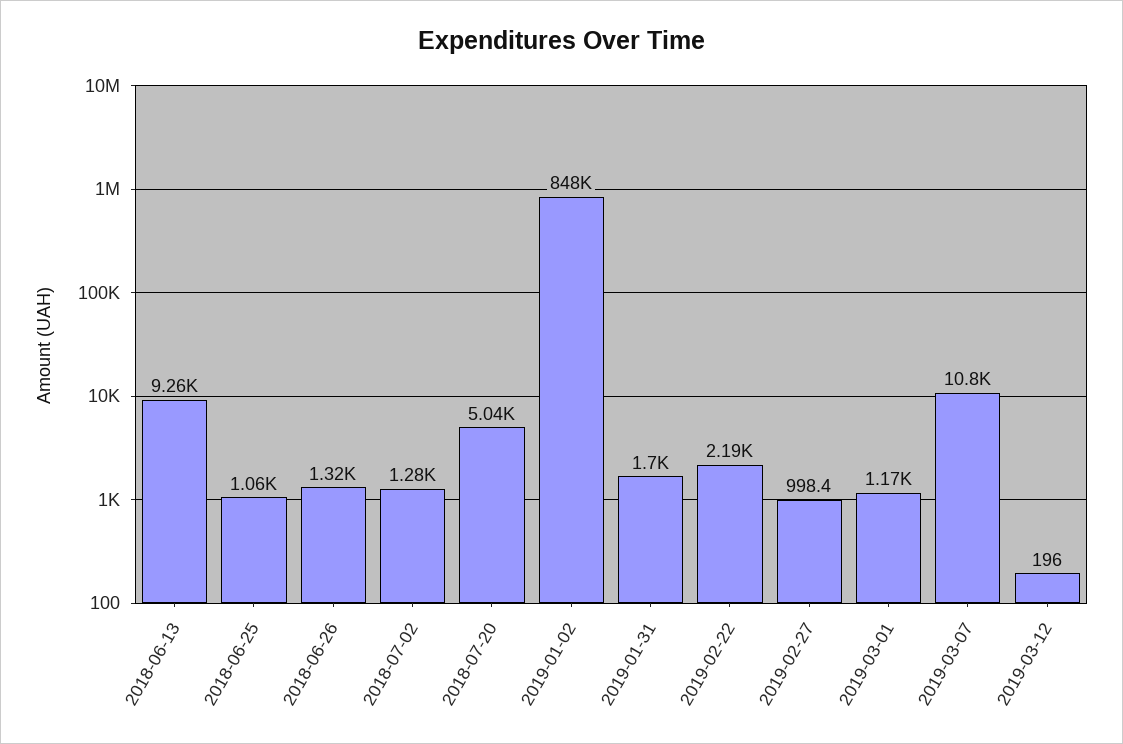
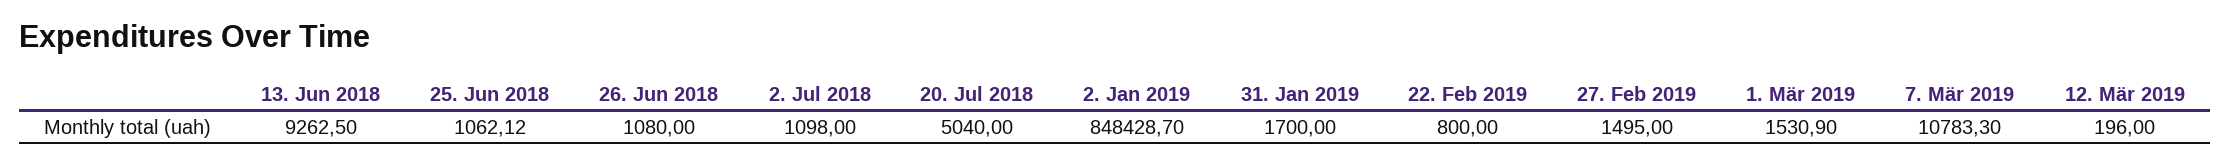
  {
    "2018-06-13": 9262.5,
    "2018-06-25": 1062.12,
-   "2018-06-26": 1320,
+   "2018-06-26": 1080,
-   "2018-07-02": 1280,
+   "2018-07-02": 1098,
    "2018-07-20": 5040,
    "2019-01-02": 848428.7,
    "2019-01-31": 1700,
-   "2019-02-22": 2190,
+   "2019-02-22": 800,
-   "2019-02-27": 998.4,
+   "2019-02-27": 1495,
-   "2019-03-01": 1170,
+   "2019-03-01": 1530.9,
    "2019-03-07": 10783.3,
    "2019-03-12": 196
  }

